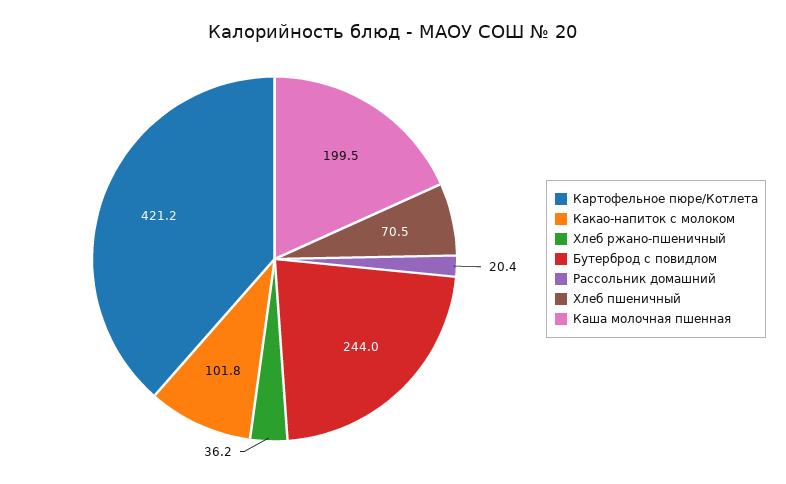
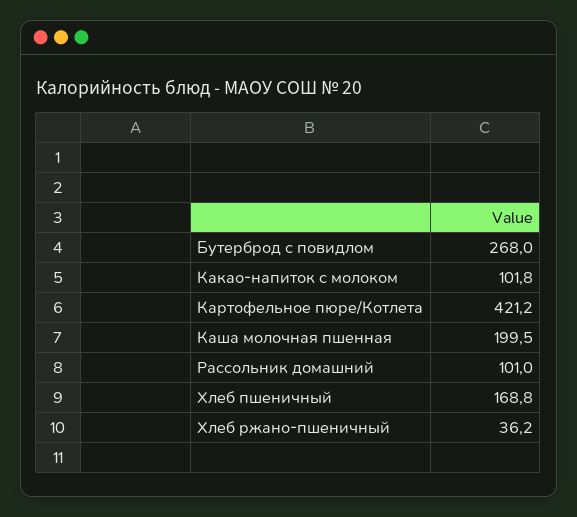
  {
    "Картофельное пюре/Котлета": 421.2,
    "Какао-напиток с молоком": 101.8,
    "Хлеб ржано-пшеничный": 36.2,
-   "Бутерброд с повидлом": 244,
+   "Бутерброд с повидлом": 268,
-   "Рассольник домашний": 20.4,
+   "Рассольник домашний": 101,
-   "Хлеб пшеничный": 70.5,
+   "Хлеб пшеничный": 168.8,
    "Каша молочная пшенная": 199.5
  }

